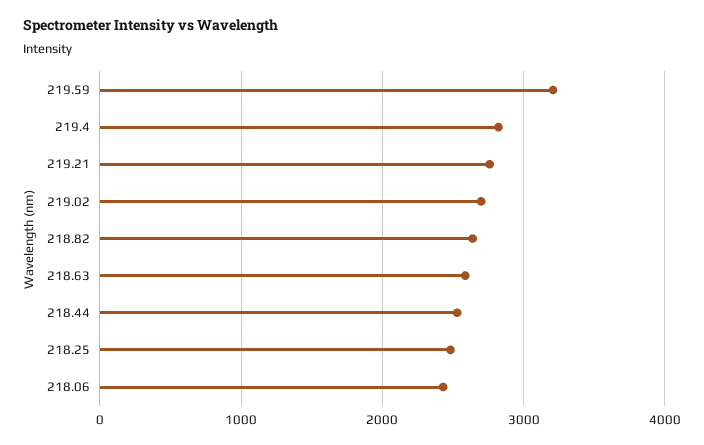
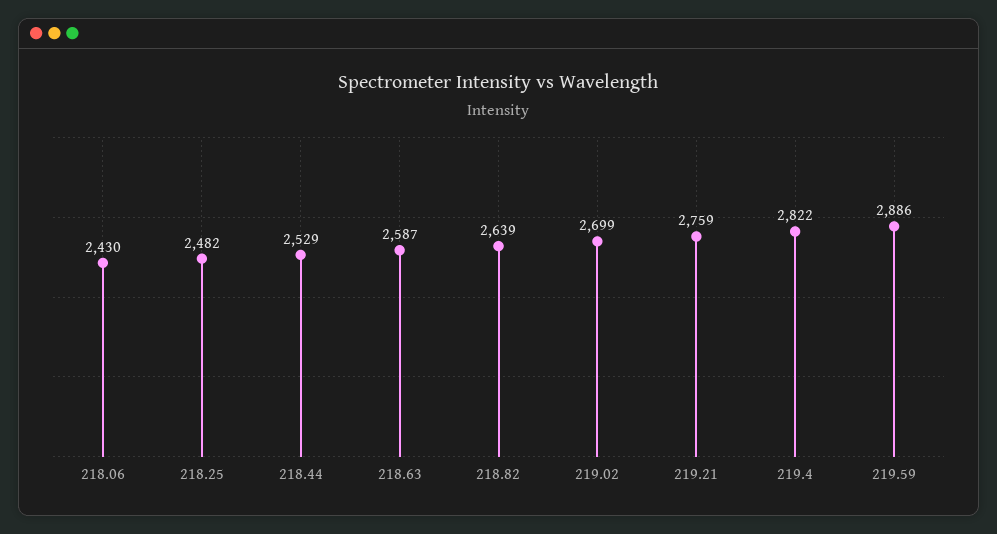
  {
-   "219.59": 3200,
+   "219.59": 2886,
    "219.4": 2822,
    "219.21": 2759,
    "219.02": 2699,
    "218.82": 2639,
    "218.63": 2587,
    "218.44": 2529,
    "218.25": 2482,
    "218.06": 2430
  }

